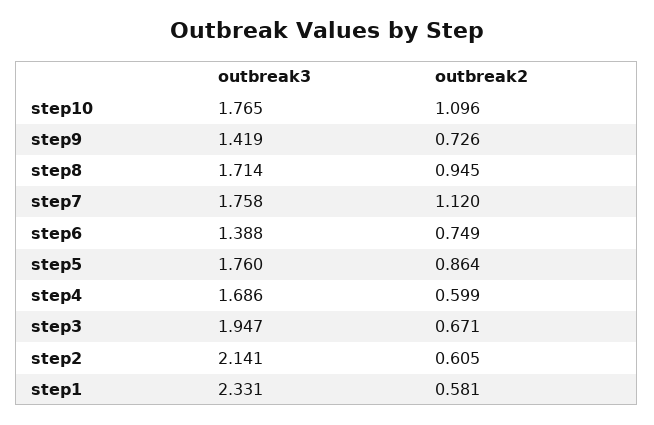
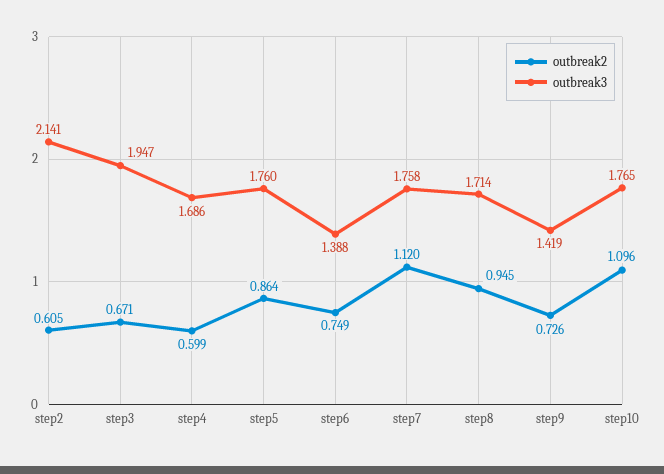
  {
    "outbreak3": {
      "step10": 1.765,
      "step9": 1.419,
      "step8": 1.714,
      "step7": 1.758,
      "step6": 1.388,
      "step5": 1.76,
      "step4": 1.686,
      "step3": 1.947,
-     "step2": 2.141,
+     "step2": 2.141
-     "step1": 2.331
    },
    "outbreak2": {
      "step10": 1.096,
      "step9": 0.726,
      "step8": 0.945,
      "step7": 1.12,
      "step6": 0.749,
      "step5": 0.864,
      "step4": 0.599,
      "step3": 0.671,
-     "step2": 0.605,
+     "step2": 0.605
-     "step1": 0.581
    }
  }

